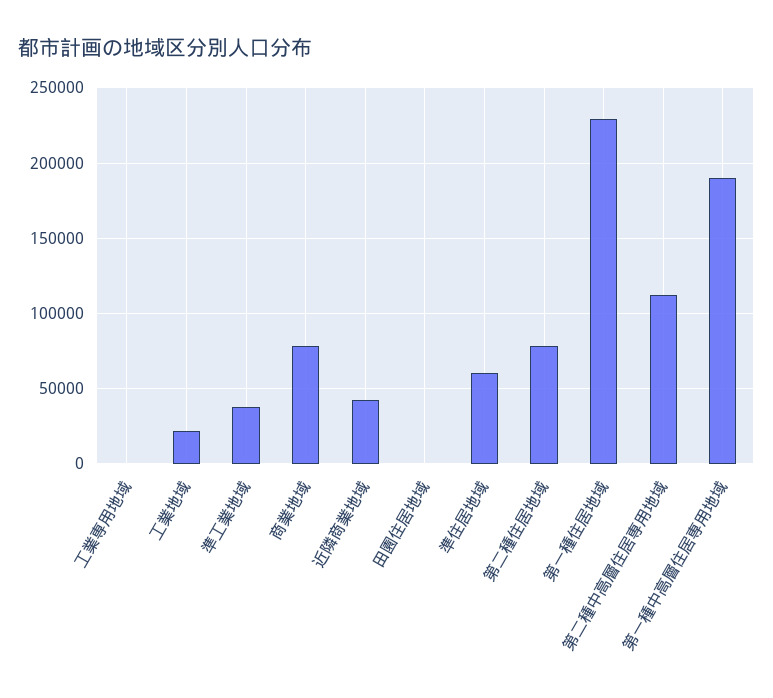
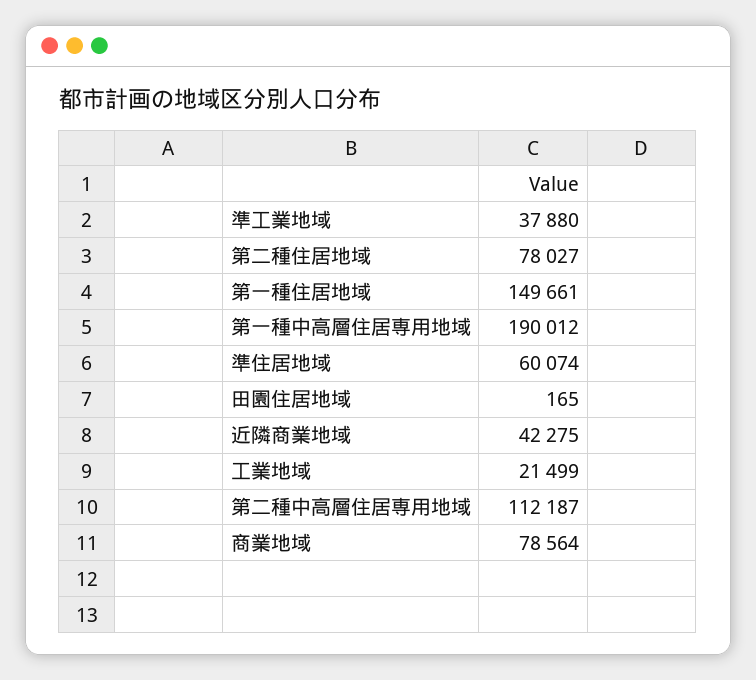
  {
-   "工業専用地域": 0,
    "工業地域": 21499,
    "準工業地域": 37880,
    "商業地域": 78564,
    "近隣商業地域": 42275,
    "田園住居地域": 165,
    "準住居地域": 60074,
    "第二種住居地域": 78027,
-   "第一種住居地域": 230000,
+   "第一種住居地域": 149661,
    "第二種中高層住居専用地域": 112187,
    "第一種中高層住居専用地域": 190012
  }

